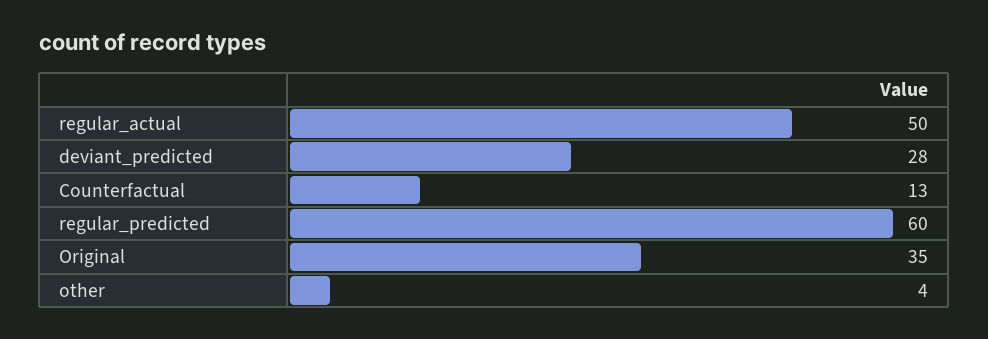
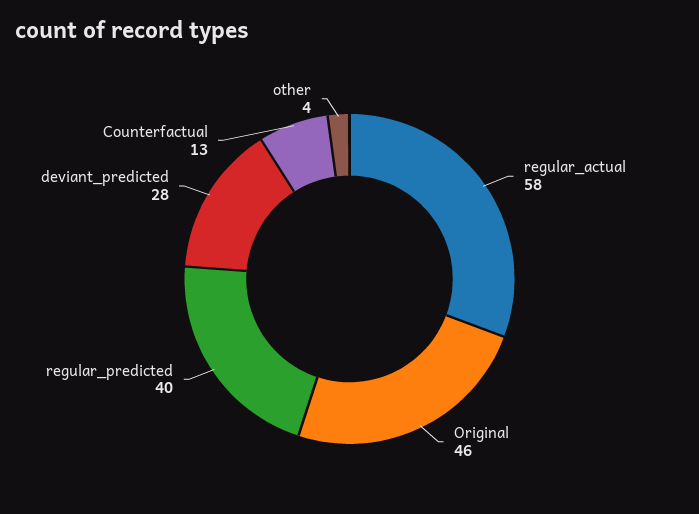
  {
-   "regular_actual": 50,
+   "regular_actual": 58,
    "deviant_predicted": 28,
    "Counterfactual": 13,
-   "regular_predicted": 60,
+   "regular_predicted": 40,
-   "Original": 35,
+   "Original": 46,
    "other": 4
  }

